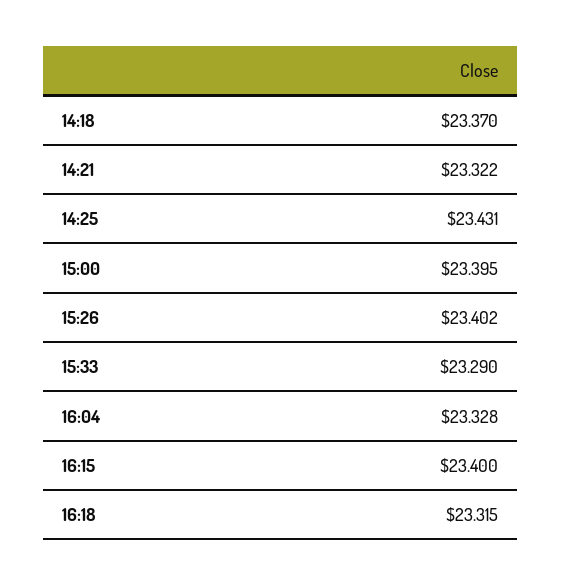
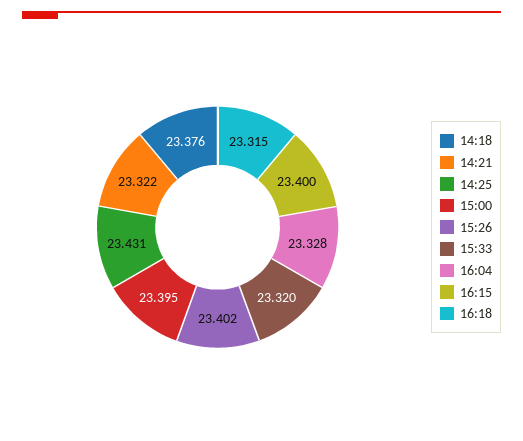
  {
-   "14:18": 23.37,
+   "14:18": 23.376,
    "14:21": 23.322,
    "14:25": 23.431,
    "15:00": 23.395,
    "15:26": 23.402,
-   "15:33": 23.29,
+   "15:33": 23.32,
    "16:04": 23.328,
    "16:15": 23.4,
    "16:18": 23.315
  }

